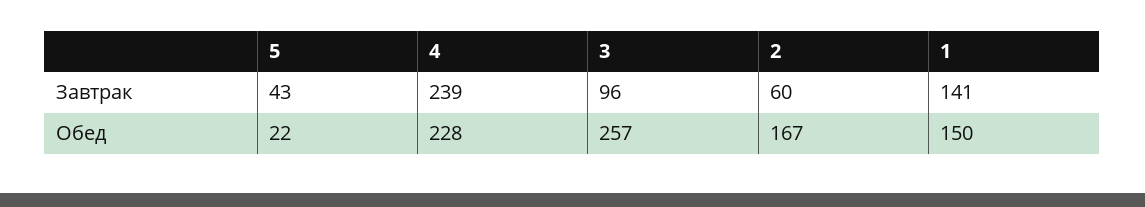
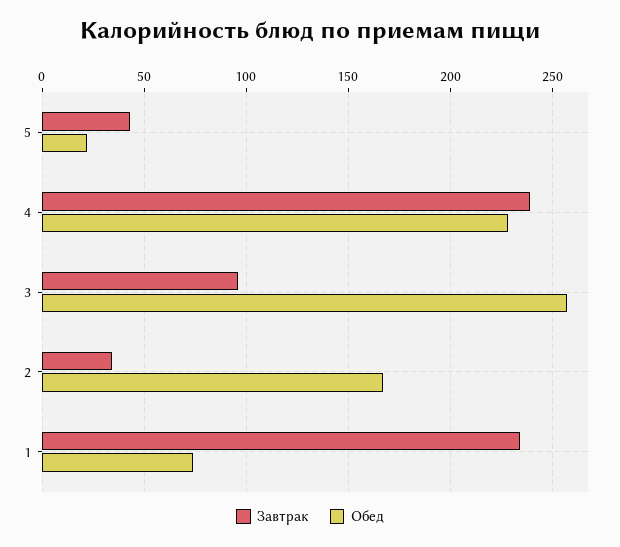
  {
    "Завтрак": {
      "5": 43,
      "4": 239,
      "3": 96,
-     "2": 60,
+     "2": 35,
-     "1": 141
+     "1": 235
    },
    "Обед": {
      "5": 22,
      "4": 228,
      "3": 257,
      "2": 167,
-     "1": 150
+     "1": 75
    }
  }

